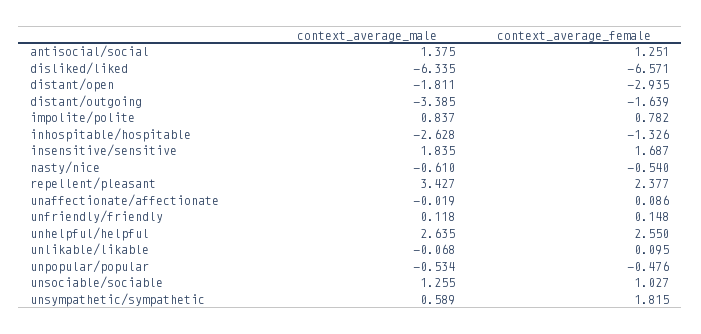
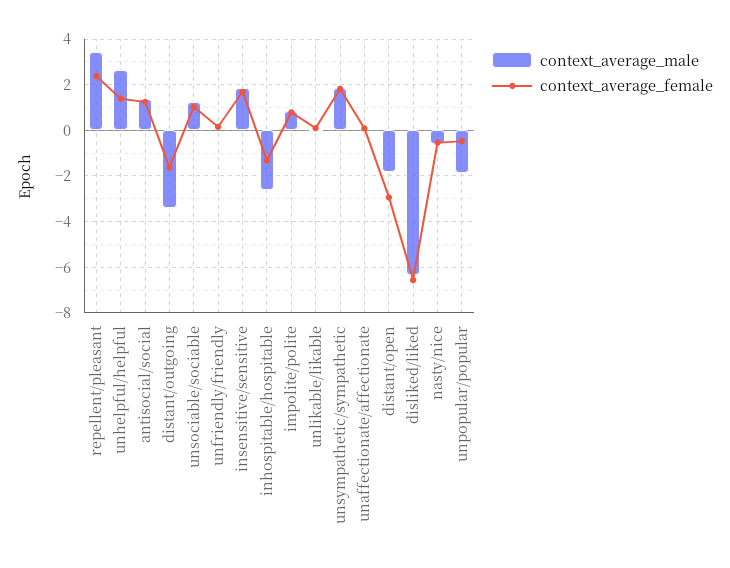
  {
    "context_average_male": {
      "antisocial/social": 1.375,
      "disliked/liked": -6.335,
      "distant/open": -1.811,
      "distant/outgoing": -3.385,
      "impolite/polite": 0.837,
      "inhospitable/hospitable": -2.628,
      "insensitive/sensitive": 1.835,
      "nasty/nice": -0.61,
      "repellent/pleasant": 3.427,
      "unaffectionate/affectionate": -0.019,
      "unfriendly/friendly": 0.118,
      "unhelpful/helpful": 2.635,
      "unlikable/likable": -0.068,
-     "unpopular/popular": -0.534,
+     "unpopular/popular": -2,
      "unsociable/sociable": 1.255,
-     "unsympathetic/sympathetic": 0.589
+     "unsympathetic/sympathetic": 2
    },
    "context_average_female": {
      "antisocial/social": 1.251,
      "disliked/liked": -6.571,
      "distant/open": -2.935,
      "distant/outgoing": -1.639,
      "impolite/polite": 0.782,
      "inhospitable/hospitable": -1.326,
      "insensitive/sensitive": 1.687,
      "nasty/nice": -0.54,
      "repellent/pleasant": 2.377,
      "unaffectionate/affectionate": 0.086,
      "unfriendly/friendly": 0.148,
-     "unhelpful/helpful": 2.55,
+     "unhelpful/helpful": 1.5,
      "unlikable/likable": 0.095,
      "unpopular/popular": -0.476,
      "unsociable/sociable": 1.027,
      "unsympathetic/sympathetic": 1.815
    }
  }

